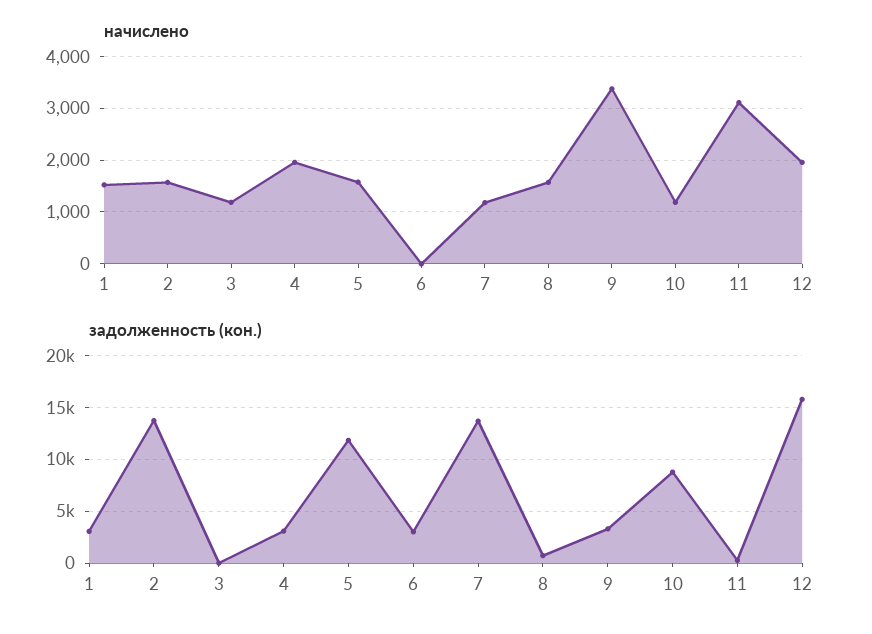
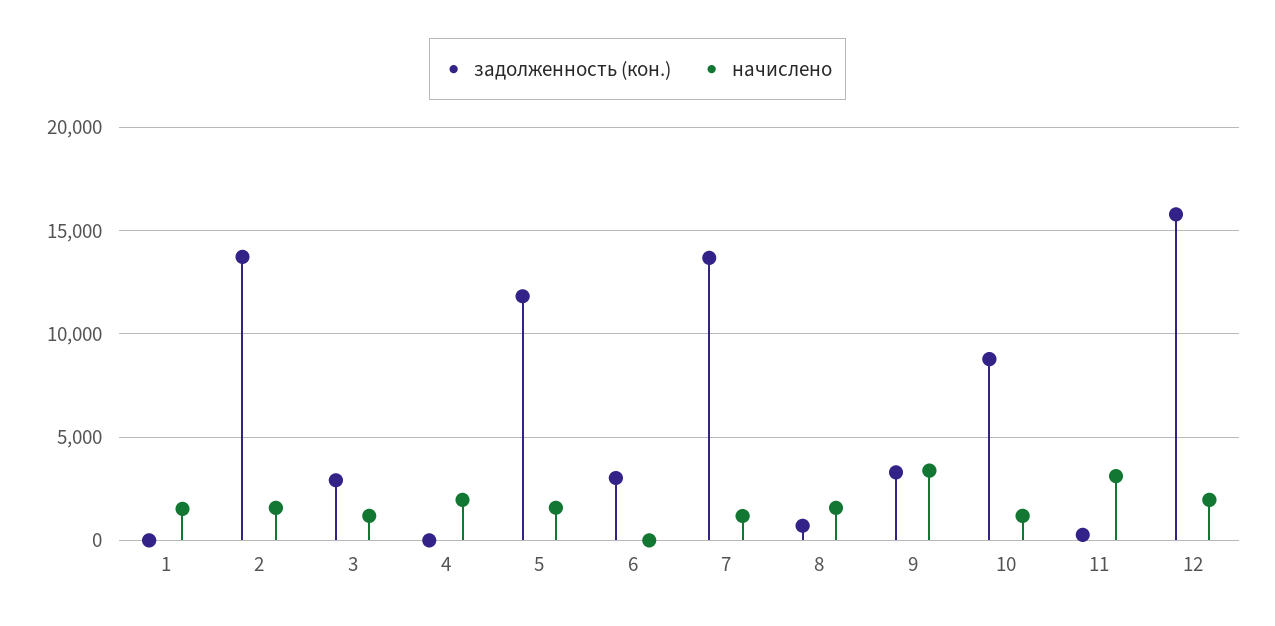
  {
    "начислено": {
      "1": 1600,
      "2": 1600,
      "3": 1200,
      "4": 2000,
      "5": 1600,
      "6": 0,
      "7": 1200,
      "8": 1600,
      "9": 3400,
      "10": 1200,
      "11": 3200,
      "12": 2000
    },
    "задолженность (кон.)": {
-     "1": 3000,
+     "1": 0,
      "2": 13500,
-     "3": 0,
+     "3": 3000,
-     "4": 3000,
+     "4": 0,
      "5": 12000,
      "6": 3000,
      "7": 13500,
      "8": 500,
      "9": 3500,
      "10": 9000,
      "11": 500,
      "12": 16000
    }
  }

